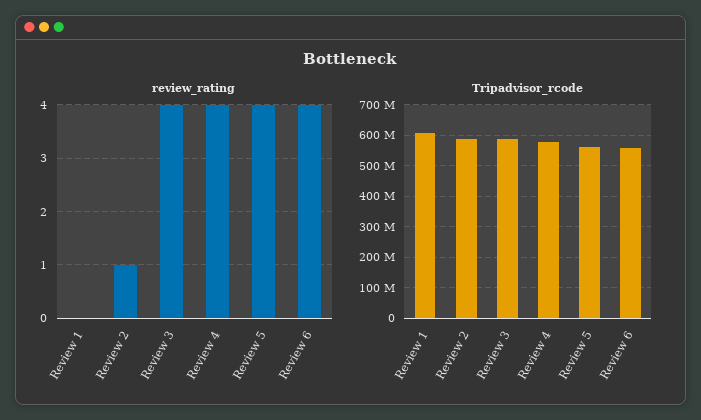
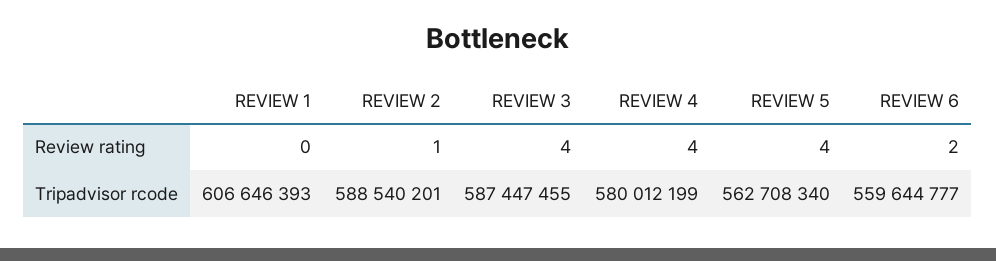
  {
    "review_rating": {
      "Review 1": 0,
      "Review 2": 1,
      "Review 3": 4,
      "Review 4": 4,
      "Review 5": 4,
-     "Review 6": 4
+     "Review 6": 2
    },
    "Tripadvisor_rcode": {
      "Review 1": 606646393,
      "Review 2": 588540201,
      "Review 3": 587447455,
      "Review 4": 580012199,
      "Review 5": 562708340,
      "Review 6": 559644777
    }
  }

